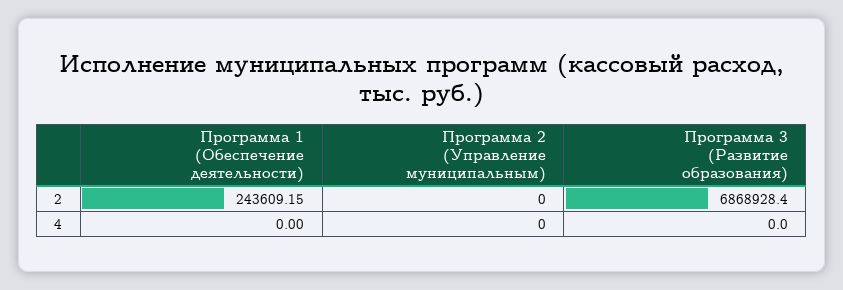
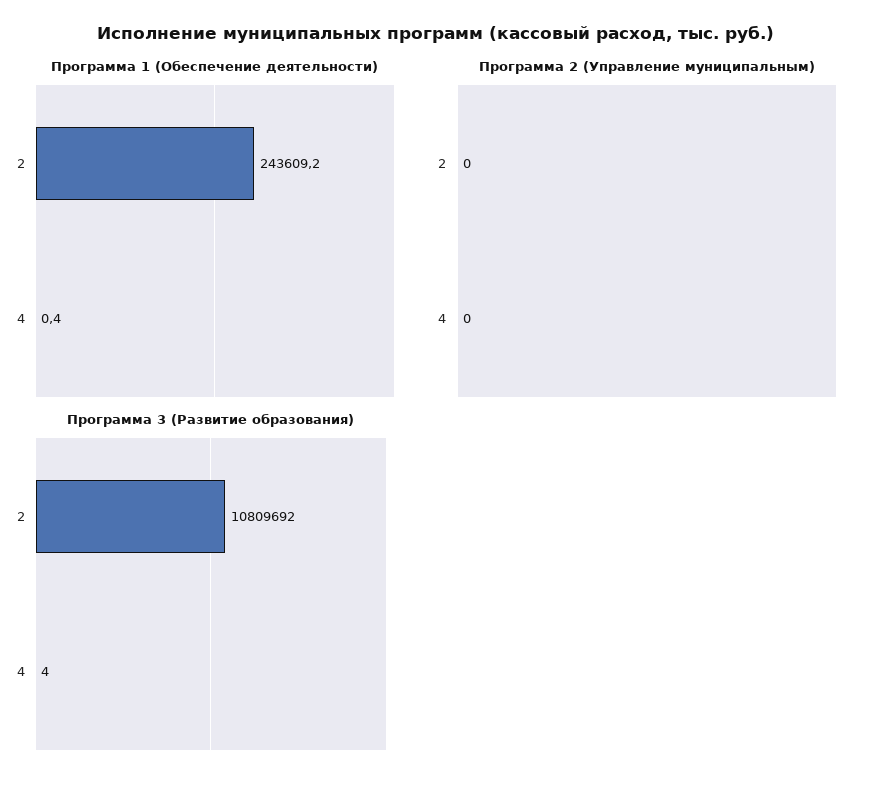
  {
    "Программа 1 (Обеспечение деятельности)": {
      "2": 243609.15,
-     "4": 0
+     "4": 0.4
    },
    "Программа 2 (Управление муниципальным)": {
      "2": 0,
      "4": 0
    },
    "Программа 3 (Развитие образования)": {
-     "2": 6868928.4,
+     "2": 10809692,
-     "4": 0
+     "4": 4
    }
  }

